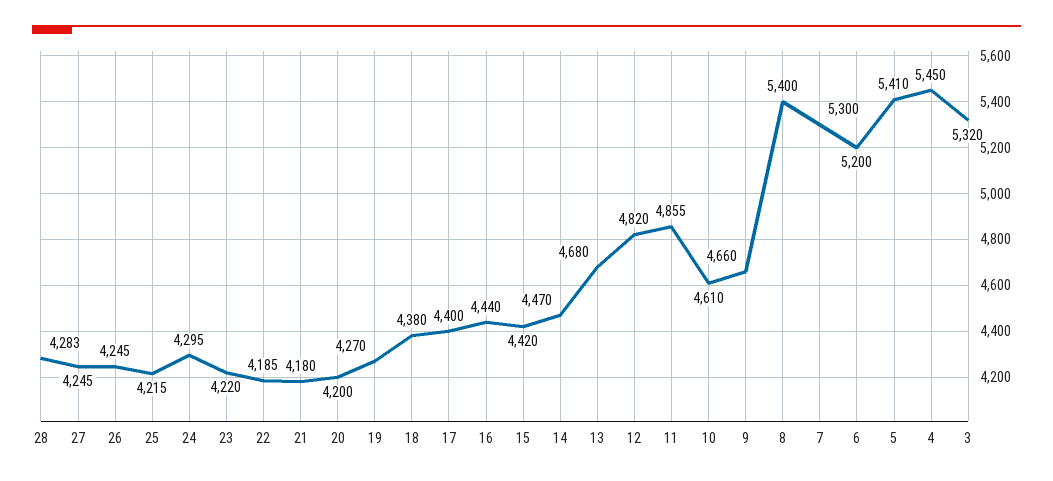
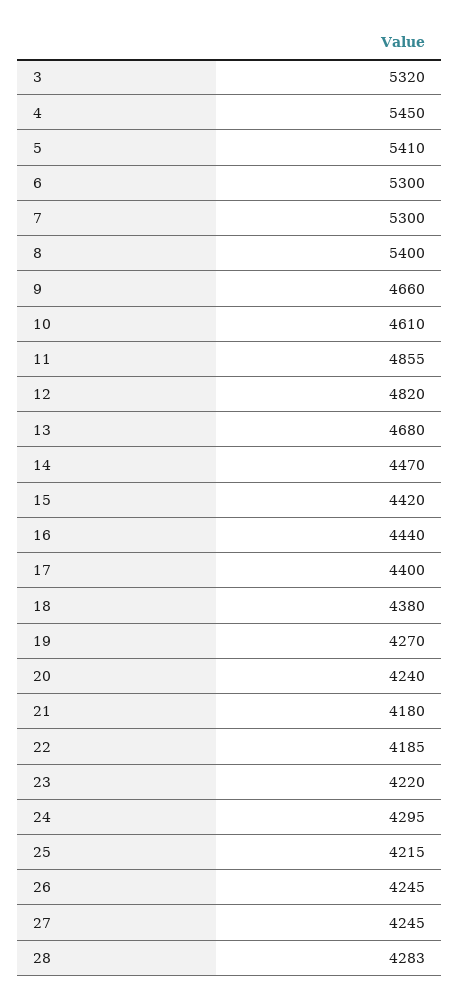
  {
    "28": 4283,
    "27": 4245,
    "26": 4245,
    "25": 4215,
    "24": 4295,
    "23": 4220,
    "22": 4185,
    "21": 4180,
-   "20": 4200,
+   "20": 4240,
    "19": 4270,
    "18": 4380,
    "17": 4400,
    "16": 4440,
    "15": 4420,
    "14": 4470,
    "13": 4680,
    "12": 4820,
    "11": 4855,
    "10": 4610,
    "9": 4660,
    "8": 5400,
    "7": 5300,
-   "6": 5200,
+   "6": 5300,
    "5": 5410,
    "4": 5450,
    "3": 5320
  }

